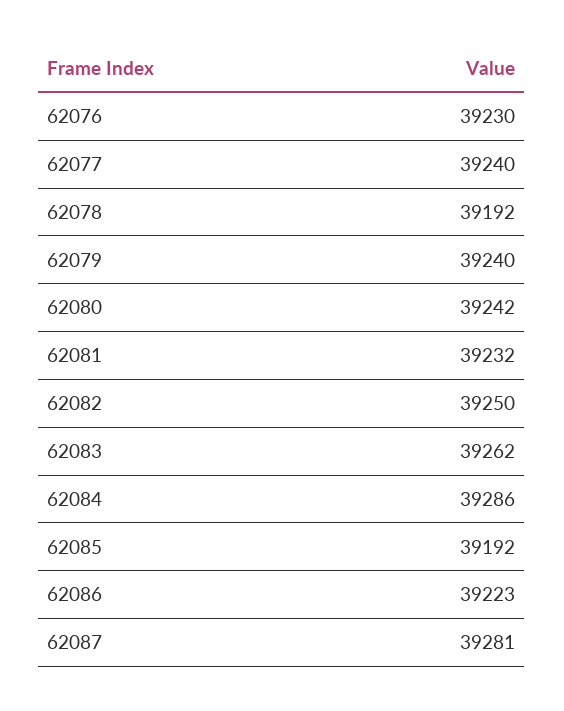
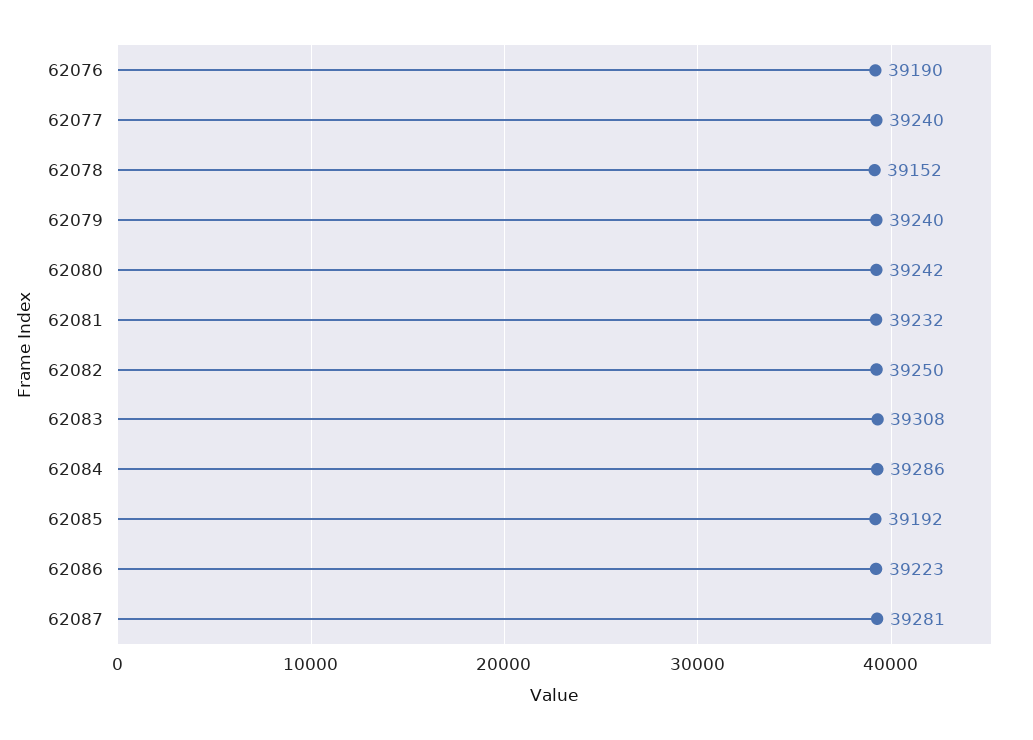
  {
-   "62076": 39230,
+   "62076": 39190,
    "62077": 39240,
-   "62078": 39192,
+   "62078": 39152,
    "62079": 39240,
    "62080": 39242,
    "62081": 39232,
    "62082": 39250,
-   "62083": 39262,
+   "62083": 39308,
    "62084": 39286,
    "62085": 39192,
    "62086": 39223,
    "62087": 39281
  }

